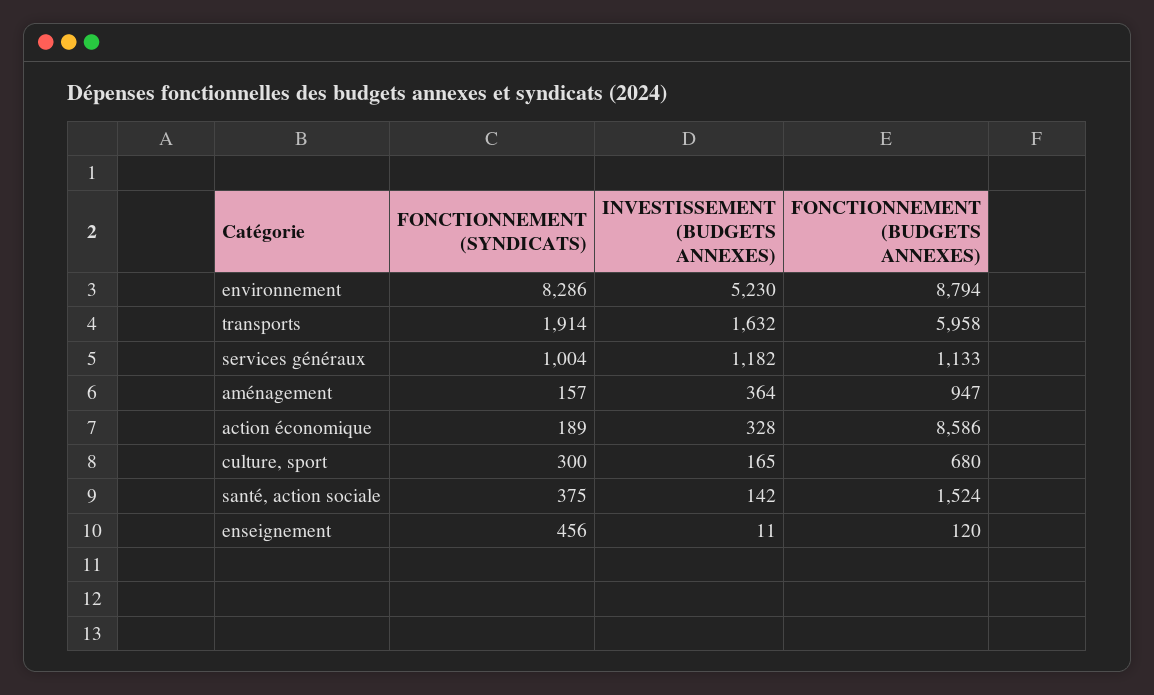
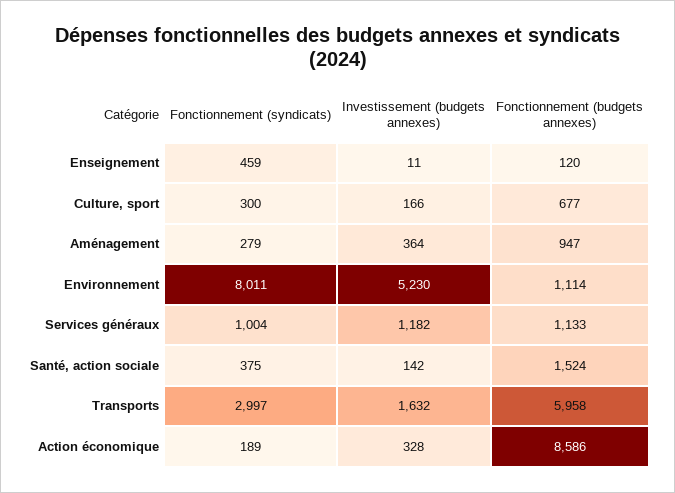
  {
    "FONCTIONNEMENT (SYNDICATS)": {
-     "environnement": 8286,
+     "environnement": 8011,
-     "transports": 1914,
+     "transports": 2997,
      "services généraux": 1004,
-     "aménagement": 157,
+     "aménagement": 279,
      "action économique": 189,
      "culture, sport": 300,
      "santé, action sociale": 375,
-     "enseignement": 456
+     "enseignement": 459
    },
    "INVESTISSEMENT (BUDGETS ANNEXES)": {
      "environnement": 5230,
      "transports": 1632,
      "services généraux": 1182,
      "aménagement": 364,
      "action économique": 328,
-     "culture, sport": 165,
+     "culture, sport": 166,
      "santé, action sociale": 142,
      "enseignement": 11
    },
    "FONCTIONNEMENT (BUDGETS ANNEXES)": {
-     "environnement": 8794,
+     "environnement": 1114,
      "transports": 5958,
      "services généraux": 1133,
      "aménagement": 947,
      "action économique": 8586,
-     "culture, sport": 680,
+     "culture, sport": 677,
      "santé, action sociale": 1524,
      "enseignement": 120
    }
  }

